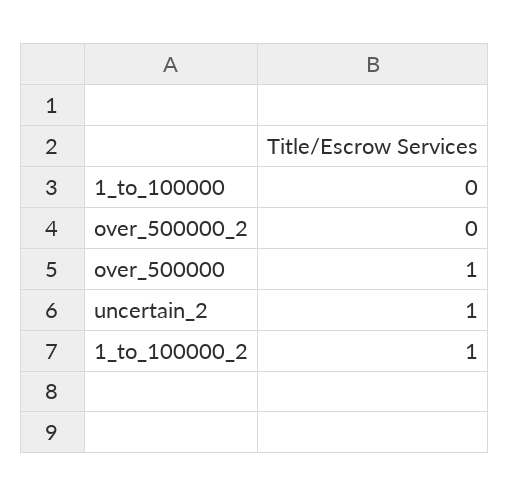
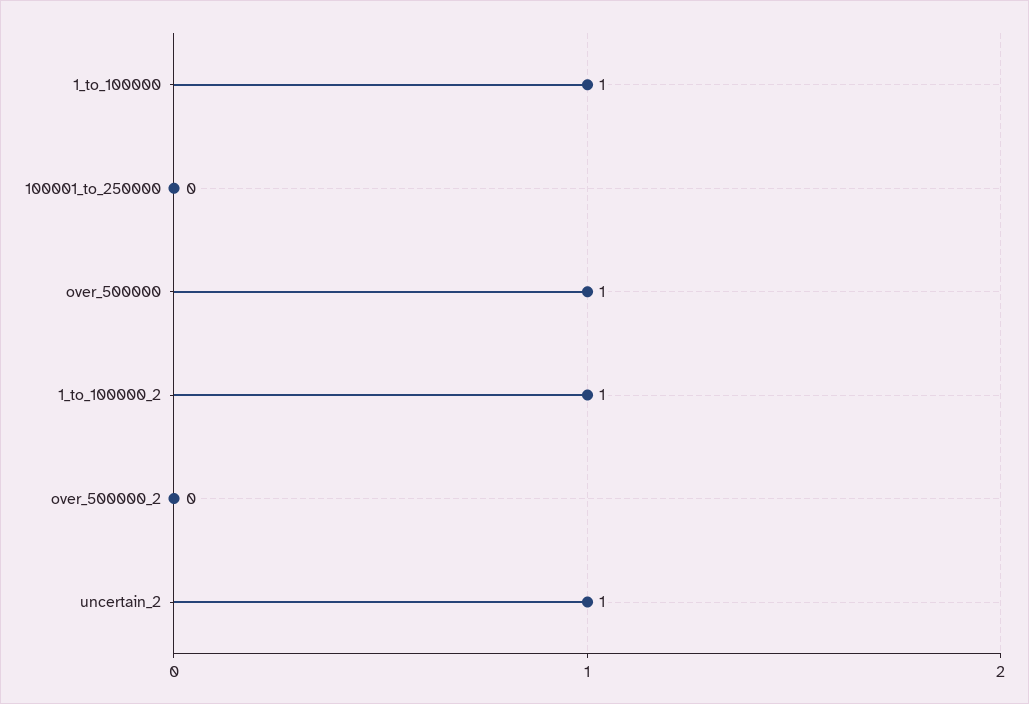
  {
-   "1_to_100000": 0,
+   "1_to_100000": 1,
    "over_500000_2": 0,
    "over_500000": 1,
    "uncertain_2": 1,
-   "1_to_100000_2": 1
+   "1_to_100000_2": 1,
+   "100001_to_250000": 0
  }

